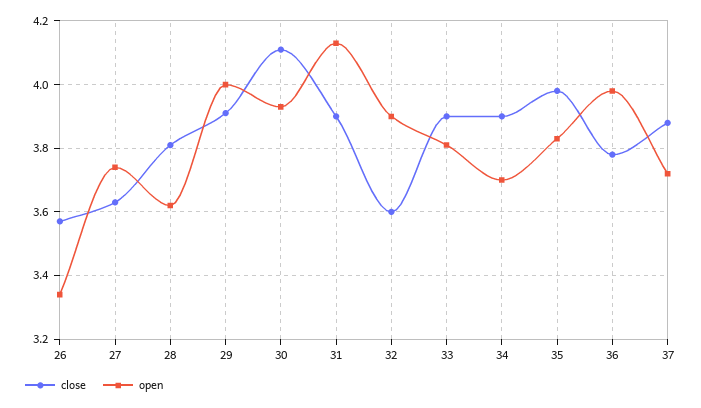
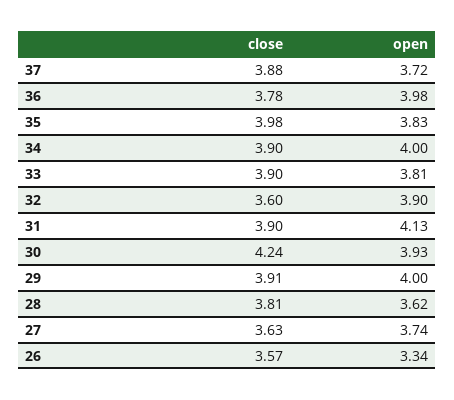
  {
    "close": {
      "26": 3.57,
      "27": 3.63,
      "28": 3.81,
      "29": 3.91,
-     "30": 4.1,
+     "30": 4.24,
      "31": 3.9,
      "32": 3.6,
      "33": 3.9,
      "34": 3.9,
      "35": 3.98,
      "36": 3.78,
      "37": 3.88
    },
    "open": {
      "26": 3.34,
      "27": 3.74,
      "28": 3.62,
      "29": 4,
      "30": 3.93,
      "31": 4.13,
      "32": 3.9,
      "33": 3.81,
-     "34": 3.7,
+     "34": 4,
      "35": 3.83,
      "36": 3.98,
      "37": 3.72
    }
  }

